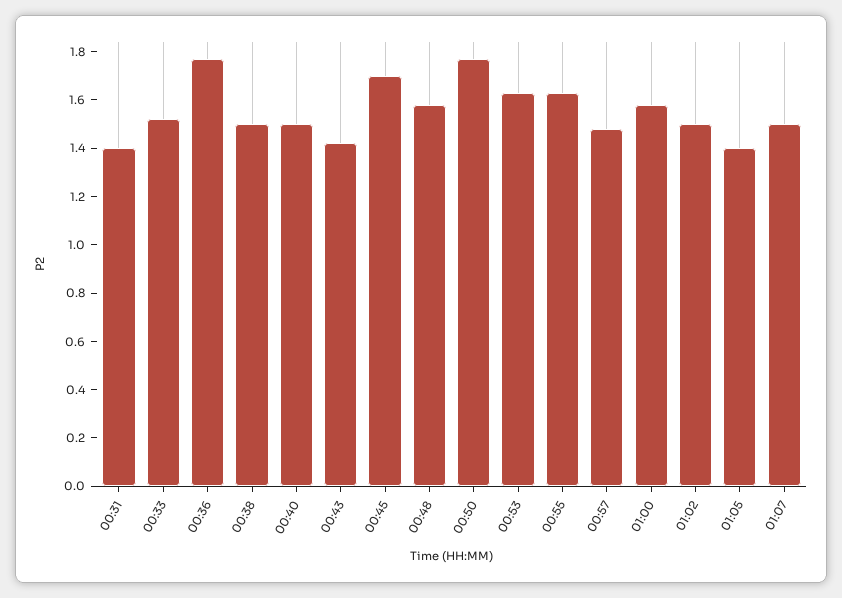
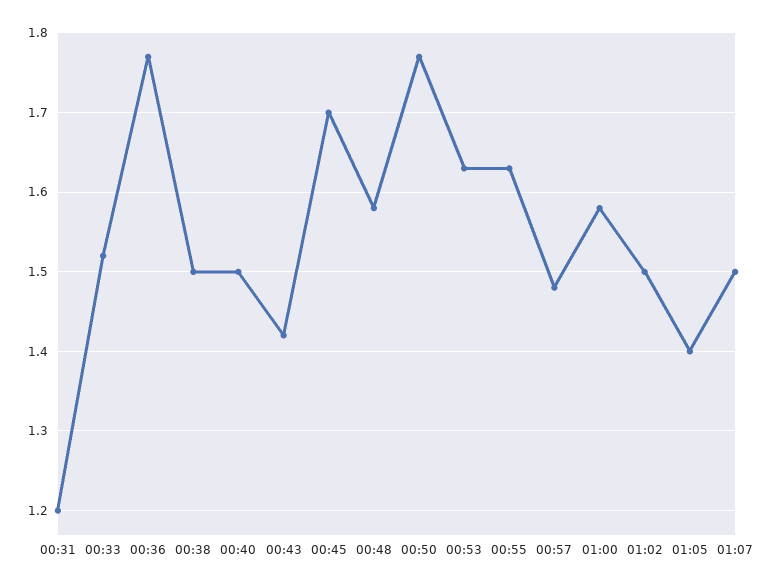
  {
-   "00:31": 1.4,
+   "00:31": 1.2,
    "00:33": 1.52,
    "00:36": 1.77,
    "00:38": 1.5,
    "00:40": 1.5,
    "00:43": 1.42,
    "00:45": 1.7,
    "00:48": 1.58,
    "00:50": 1.77,
    "00:53": 1.63,
    "00:55": 1.63,
    "00:57": 1.48,
    "01:00": 1.58,
    "01:02": 1.5,
    "01:05": 1.4,
    "01:07": 1.5
  }

